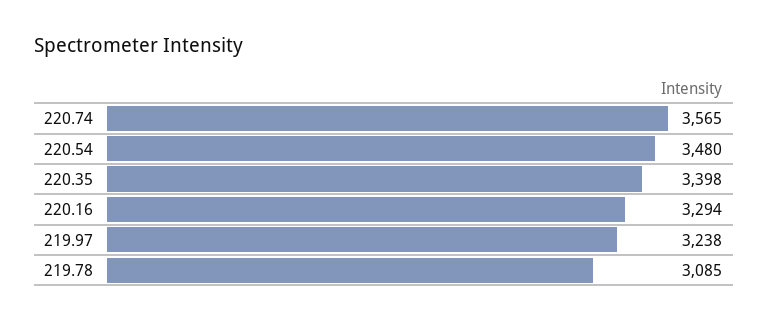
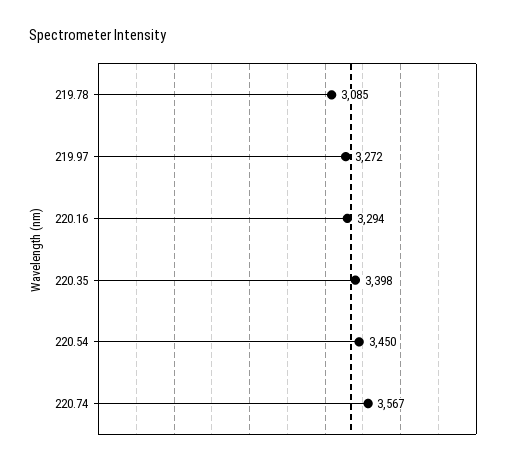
  {
-   "220.74": 3565,
+   "220.74": 3567,
-   "220.54": 3480,
+   "220.54": 3450,
    "220.35": 3398,
    "220.16": 3294,
-   "219.97": 3238,
+   "219.97": 3272,
    "219.78": 3085
  }

